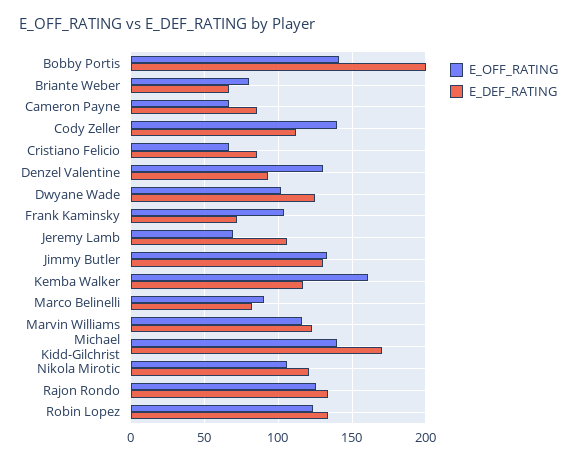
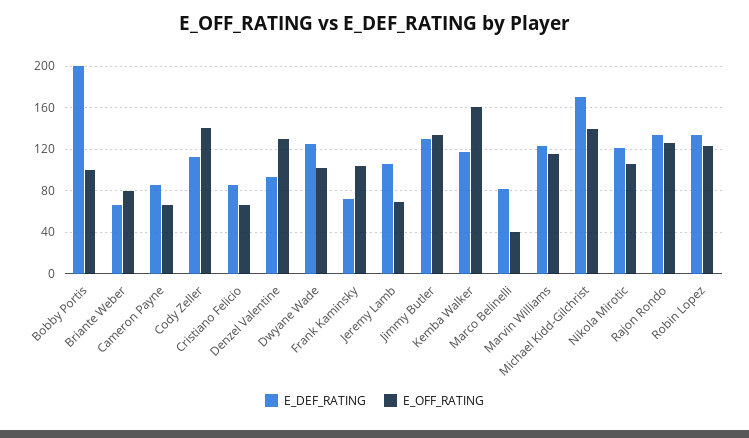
  {
    "E_OFF_RATING": {
-     "Bobby Portis": 140,
+     "Bobby Portis": 100,
      "Briante Weber": 80,
      "Cameron Payne": 65,
      "Cody Zeller": 140,
      "Cristiano Felicio": 65,
      "Denzel Valentine": 130,
      "Dwyane Wade": 100,
      "Frank Kaminsky": 105,
      "Jeremy Lamb": 70,
      "Jimmy Butler": 135,
      "Kemba Walker": 160,
-     "Marco Belinelli": 90,
+     "Marco Belinelli": 40,
      "Marvin Williams": 115,
      "Michael Kidd-Gilchrist": 140,
      "Nikola Mirotic": 105,
      "Rajon Rondo": 125,
      "Robin Lopez": 125
    },
    "E_DEF_RATING": {
      "Bobby Portis": 200,
      "Briante Weber": 65,
      "Cameron Payne": 85,
      "Cody Zeller": 110,
      "Cristiano Felicio": 85,
      "Denzel Valentine": 95,
      "Dwyane Wade": 125,
      "Frank Kaminsky": 70,
      "Jeremy Lamb": 105,
      "Jimmy Butler": 130,
      "Kemba Walker": 115,
      "Marco Belinelli": 80,
      "Marvin Williams": 125,
      "Michael Kidd-Gilchrist": 170,
      "Nikola Mirotic": 120,
      "Rajon Rondo": 135,
      "Robin Lopez": 135
    }
  }

